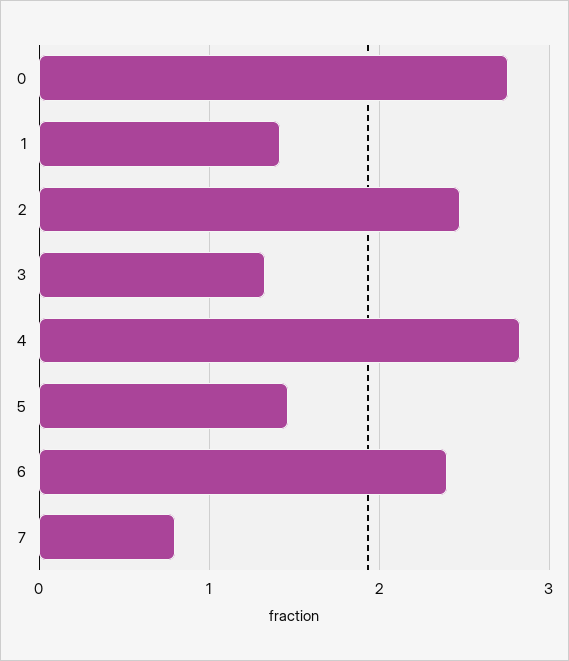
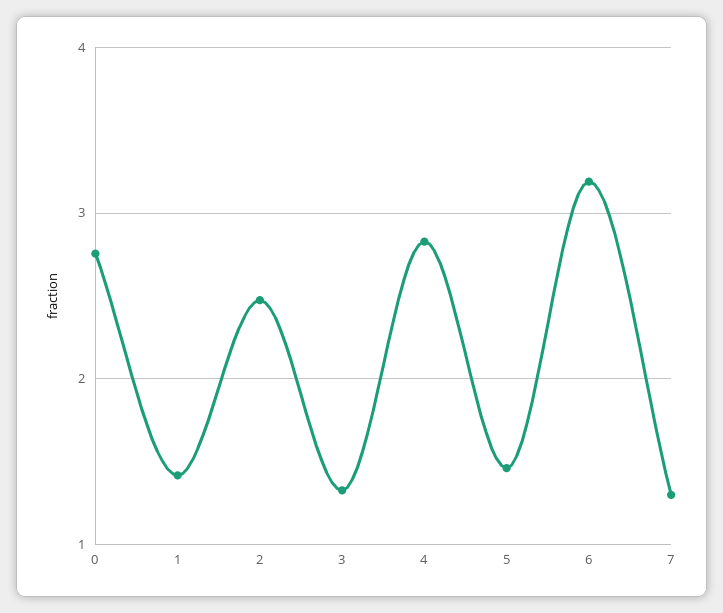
  {
    "0": 2.8,
    "1": 1.4,
    "2": 2.5,
    "3": 1.3,
    "4": 2.8,
    "5": 1.5,
-   "6": 2.4,
+   "6": 3.2,
-   "7": 0.8
+   "7": 1.3
  }

